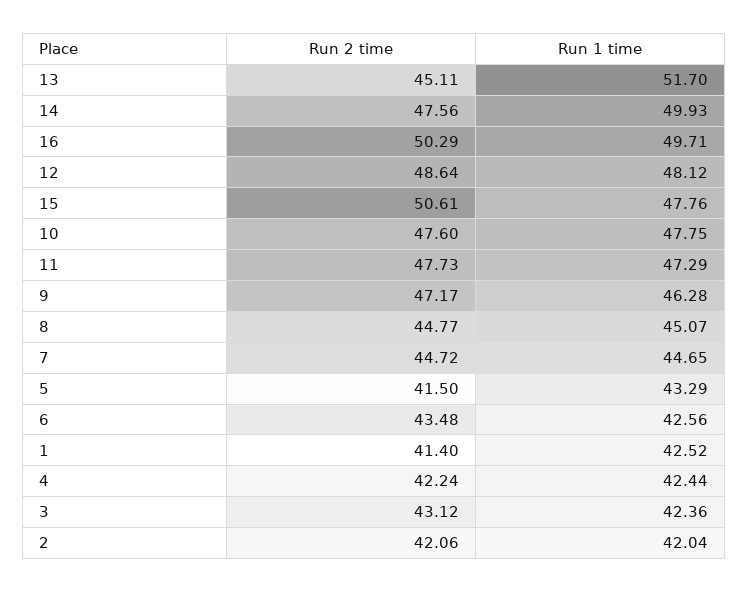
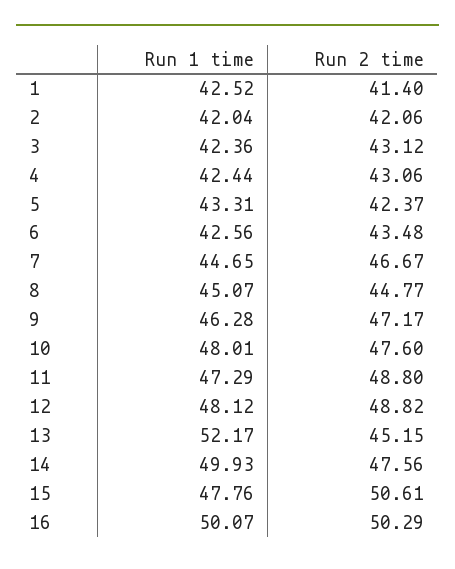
  {
    "Run 2 time": {
-     "13": 45.11,
+     "13": 45.15,
      "14": 47.56,
      "16": 50.29,
-     "12": 48.64,
+     "12": 48.82,
      "15": 50.61,
      "10": 47.6,
-     "11": 47.73,
+     "11": 48.8,
      "9": 47.17,
      "8": 44.77,
-     "7": 44.72,
+     "7": 46.67,
-     "5": 41.5,
+     "5": 42.37,
      "6": 43.48,
      "1": 41.4,
-     "4": 42.24,
+     "4": 43.06,
      "3": 43.12,
      "2": 42.06
    },
    "Run 1 time": {
-     "13": 51.7,
+     "13": 52.17,
      "14": 49.93,
-     "16": 49.71,
+     "16": 50.07,
      "12": 48.12,
      "15": 47.76,
-     "10": 47.75,
+     "10": 48.01,
      "11": 47.29,
      "9": 46.28,
      "8": 45.07,
      "7": 44.65,
-     "5": 43.29,
+     "5": 43.31,
      "6": 42.56,
      "1": 42.52,
      "4": 42.44,
      "3": 42.36,
      "2": 42.04
    }
  }

